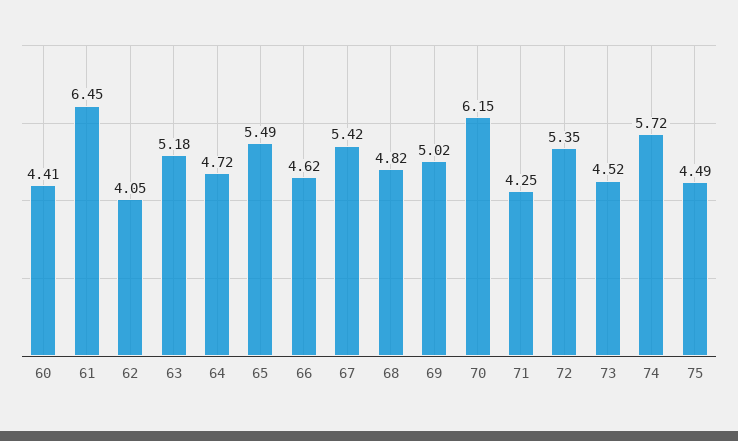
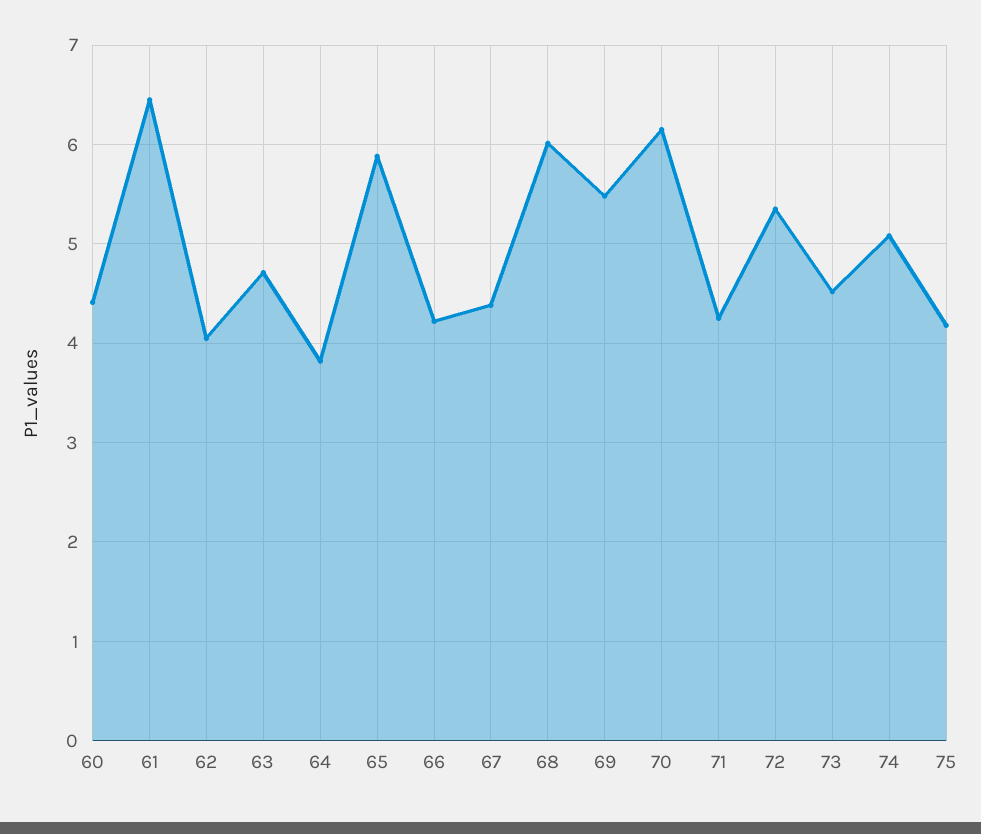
  {
    "60": 4.41,
    "61": 6.45,
    "62": 4.05,
-   "63": 5.18,
+   "63": 4.7,
-   "64": 4.72,
+   "64": 3.8,
-   "65": 5.49,
+   "65": 5.9,
-   "66": 4.62,
+   "66": 4.2,
-   "67": 5.42,
+   "67": 4.4,
-   "68": 4.82,
+   "68": 6,
-   "69": 5.02,
+   "69": 5.5,
    "70": 6.15,
    "71": 4.25,
    "72": 5.35,
    "73": 4.52,
-   "74": 5.72,
+   "74": 5.1,
-   "75": 4.49
+   "75": 4.2
  }

